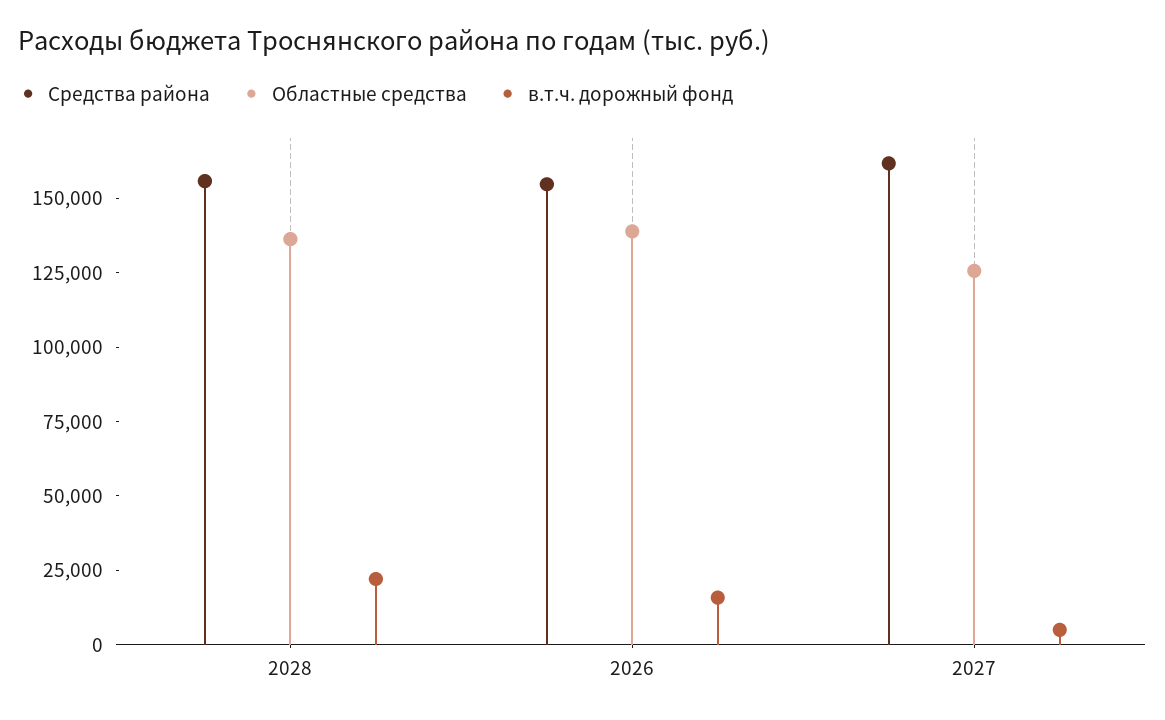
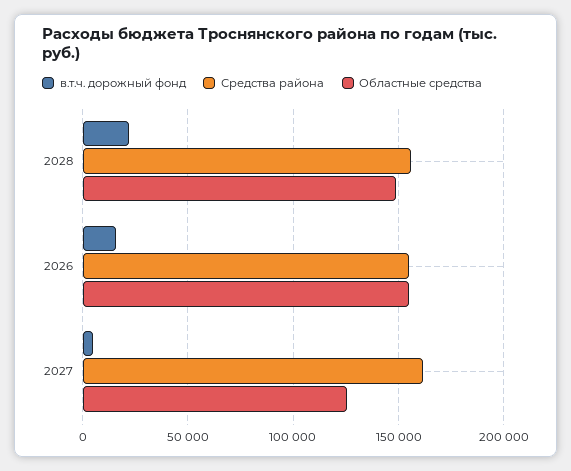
  {
    "Средства района": {
      "2028": 155000,
      "2026": 155000,
      "2027": 160000
    },
    "Областные средства": {
-     "2028": 135000,
+     "2028": 150000,
-     "2026": 140000,
+     "2026": 155000,
      "2027": 125000
    },
    "в.т.ч. дорожный фонд": {
      "2028": 20000,
      "2026": 15000,
      "2027": 5000
    }
  }

